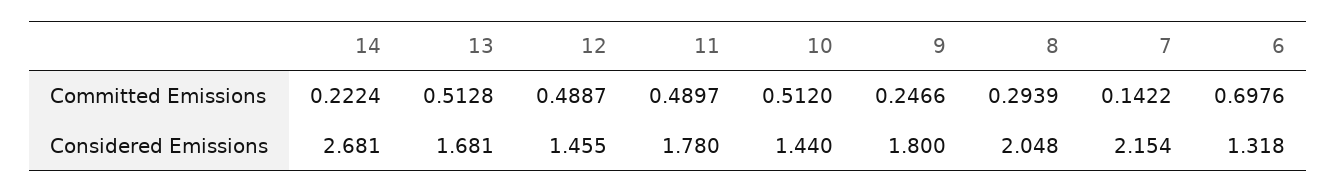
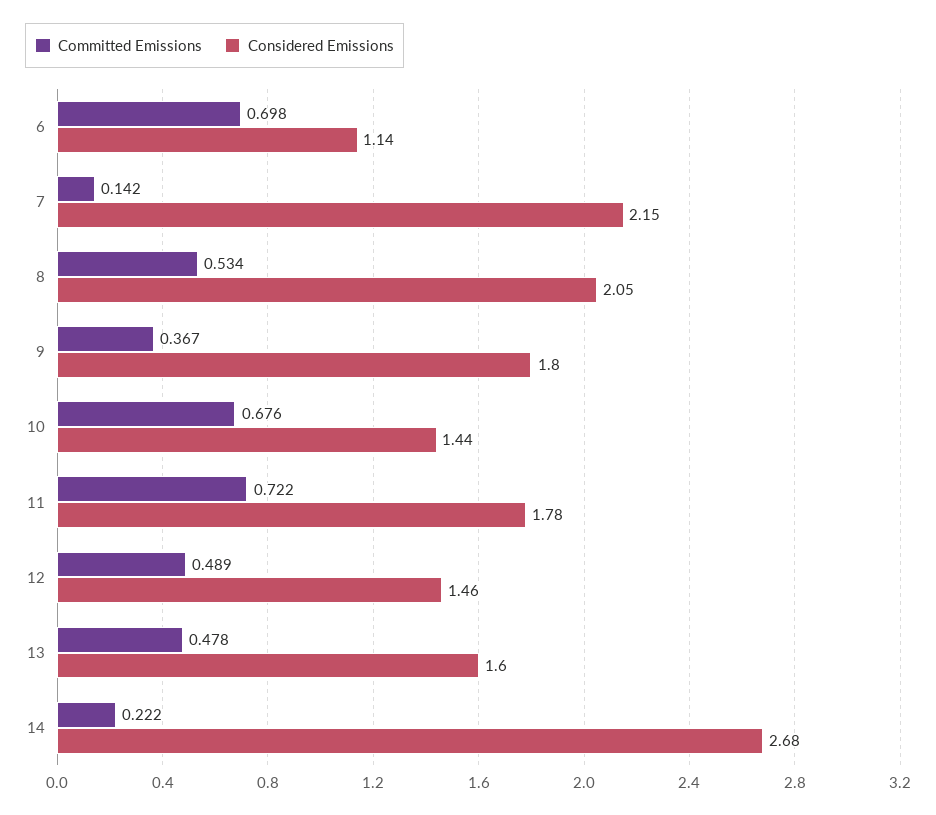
  {
    "Committed Emissions": {
      "14": 0.2224,
-     "13": 0.5128,
+     "13": 0.478,
      "12": 0.4887,
-     "11": 0.4897,
+     "11": 0.722,
-     "10": 0.512,
+     "10": 0.676,
-     "9": 0.2466,
+     "9": 0.367,
-     "8": 0.2939,
+     "8": 0.534,
      "7": 0.1422,
      "6": 0.6976
    },
    "Considered Emissions": {
      "14": 2.681,
-     "13": 1.681,
+     "13": 1.6,
      "12": 1.455,
      "11": 1.78,
      "10": 1.44,
      "9": 1.8,
      "8": 2.048,
      "7": 2.154,
-     "6": 1.318
+     "6": 1.14
    }
  }

